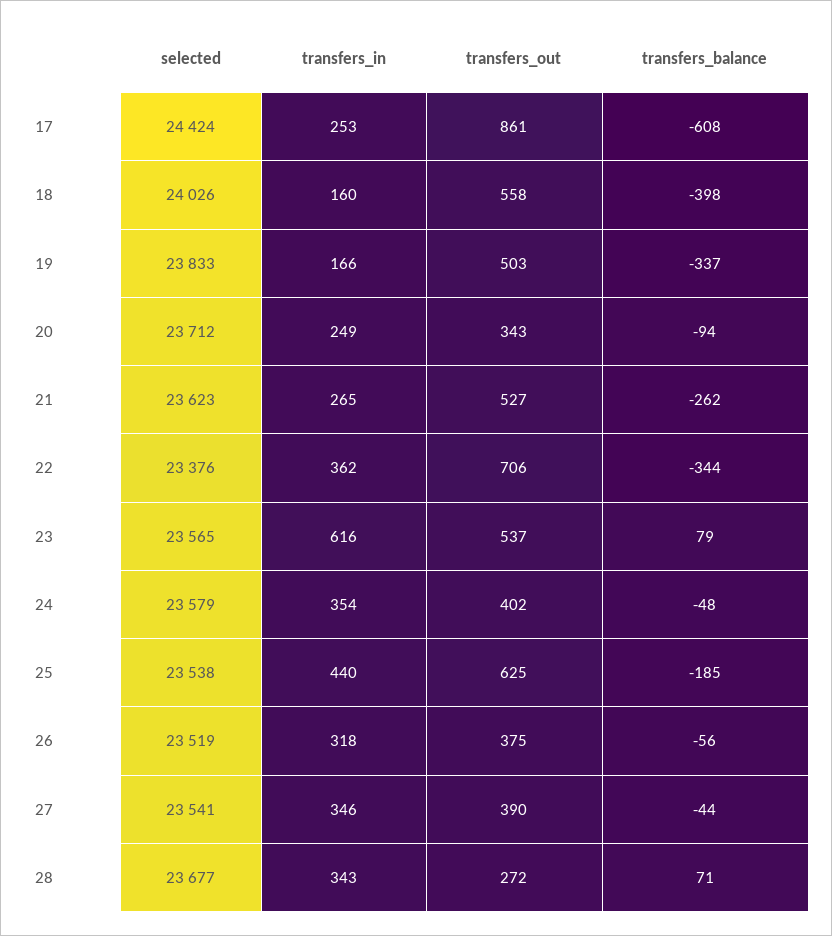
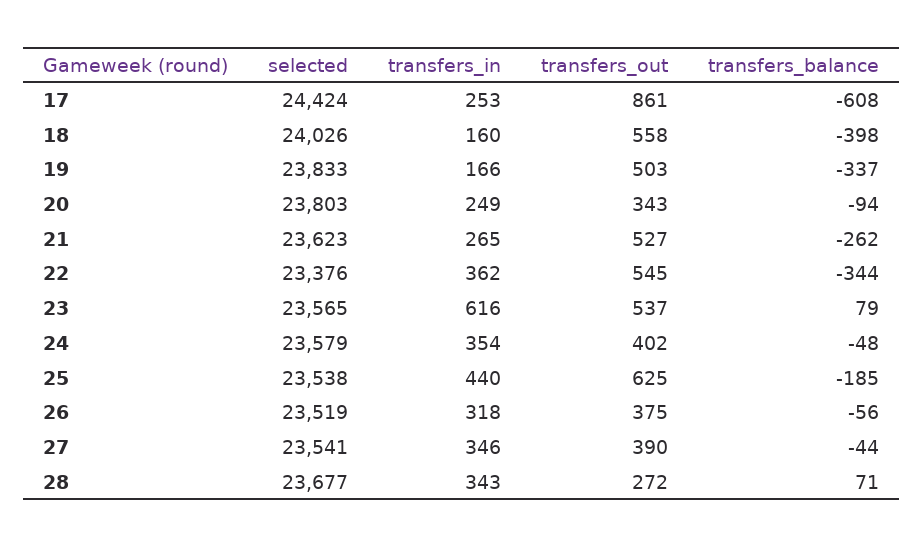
  {
    "selected": {
      "17": 24424,
      "18": 24026,
      "19": 23833,
-     "20": 23712,
+     "20": 23803,
      "21": 23623,
      "22": 23376,
      "23": 23565,
      "24": 23579,
      "25": 23538,
      "26": 23519,
      "27": 23541,
      "28": 23677
    },
    "transfers_in": {
      "17": 253,
      "18": 160,
      "19": 166,
      "20": 249,
      "21": 265,
      "22": 362,
      "23": 616,
      "24": 354,
      "25": 440,
      "26": 318,
      "27": 346,
      "28": 343
    },
    "transfers_out": {
      "17": 861,
      "18": 558,
      "19": 503,
      "20": 343,
      "21": 527,
-     "22": 706,
+     "22": 545,
      "23": 537,
      "24": 402,
      "25": 625,
      "26": 375,
      "27": 390,
      "28": 272
    },
    "transfers_balance": {
      "17": -608,
      "18": -398,
      "19": -337,
      "20": -94,
      "21": -262,
      "22": -344,
      "23": 79,
      "24": -48,
      "25": -185,
      "26": -56,
      "27": -44,
      "28": 71
    }
  }

